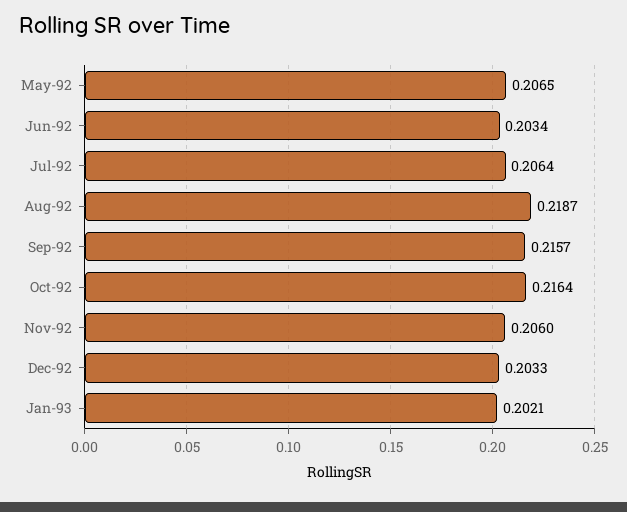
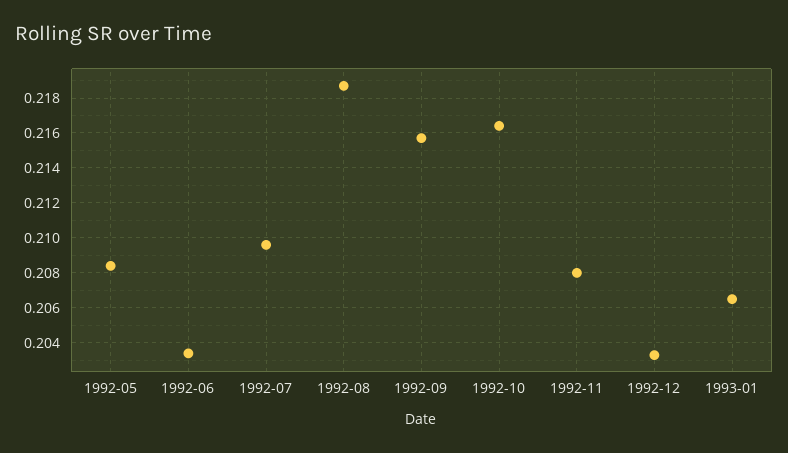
  {
-   "May-92": 0.2065,
+   "May-92": 0.2085,
    "Jun-92": 0.2034,
-   "Jul-92": 0.2064,
+   "Jul-92": 0.2095,
    "Aug-92": 0.2187,
    "Sep-92": 0.2157,
    "Oct-92": 0.2164,
-   "Nov-92": 0.206,
+   "Nov-92": 0.208,
    "Dec-92": 0.2033,
-   "Jan-93": 0.2021
+   "Jan-93": 0.2065
  }

